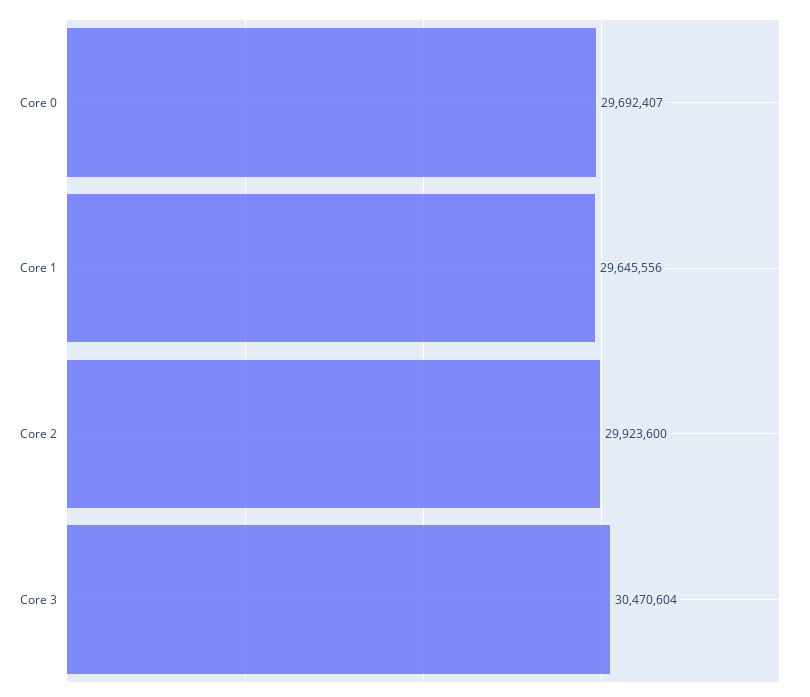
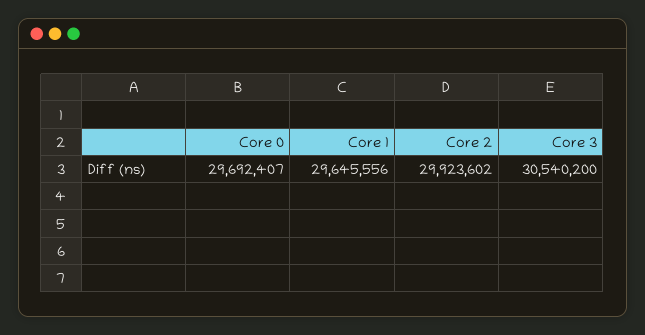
  {
    "Core 0": 29692407,
    "Core 1": 29645556,
-   "Core 2": 29923600,
+   "Core 2": 29923602,
-   "Core 3": 30470604
+   "Core 3": 30540200
  }

